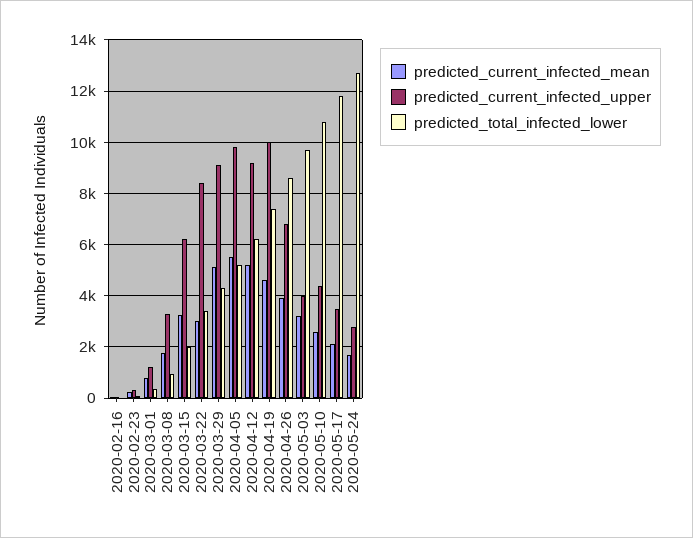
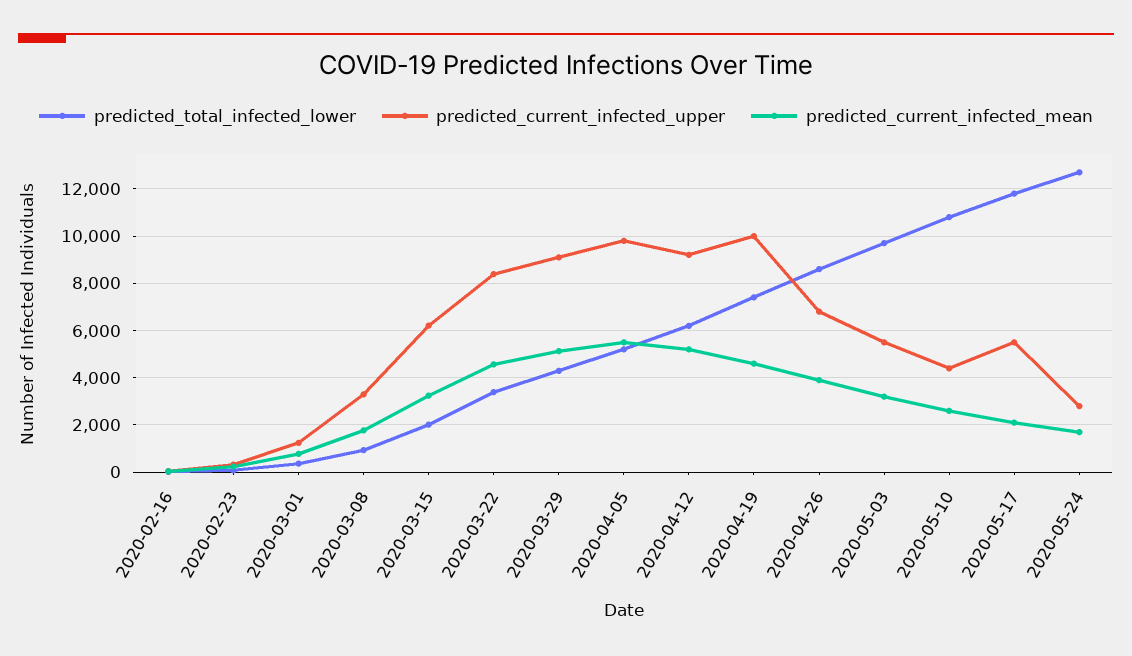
  {
    "predicted_current_infected_mean": {
      "2020-02-16": 0,
      "2020-02-23": 250,
      "2020-03-01": 750,
      "2020-03-08": 1750,
      "2020-03-15": 3250,
-     "2020-03-22": 3000,
+     "2020-03-22": 4500,
      "2020-03-29": 5250,
      "2020-04-05": 5500,
      "2020-04-12": 5250,
      "2020-04-19": 4500,
      "2020-04-26": 4000,
      "2020-05-03": 3250,
      "2020-05-10": 2500,
      "2020-05-17": 2000,
      "2020-05-24": 1750
    },
    "predicted_current_infected_upper": {
      "2020-02-16": 0,
      "2020-02-23": 250,
      "2020-03-01": 1250,
      "2020-03-08": 3250,
      "2020-03-15": 6250,
      "2020-03-22": 8500,
      "2020-03-29": 9000,
      "2020-04-05": 9750,
      "2020-04-12": 9250,
      "2020-04-19": 10000,
      "2020-04-26": 6750,
-     "2020-05-03": 4000,
+     "2020-05-03": 5500,
      "2020-05-10": 4500,
-     "2020-05-17": 3500,
+     "2020-05-17": 5500,
      "2020-05-24": 2750
    },
    "predicted_total_infected_lower": {
      "2020-02-16": 0,
      "2020-02-23": 0,
      "2020-03-01": 250,
      "2020-03-08": 1000,
      "2020-03-15": 2000,
      "2020-03-22": 3500,
      "2020-03-29": 4250,
      "2020-04-05": 5250,
      "2020-04-12": 6250,
      "2020-04-19": 7500,
      "2020-04-26": 8500,
      "2020-05-03": 9750,
      "2020-05-10": 10750,
      "2020-05-17": 11750,
      "2020-05-24": 12750
    }
  }

